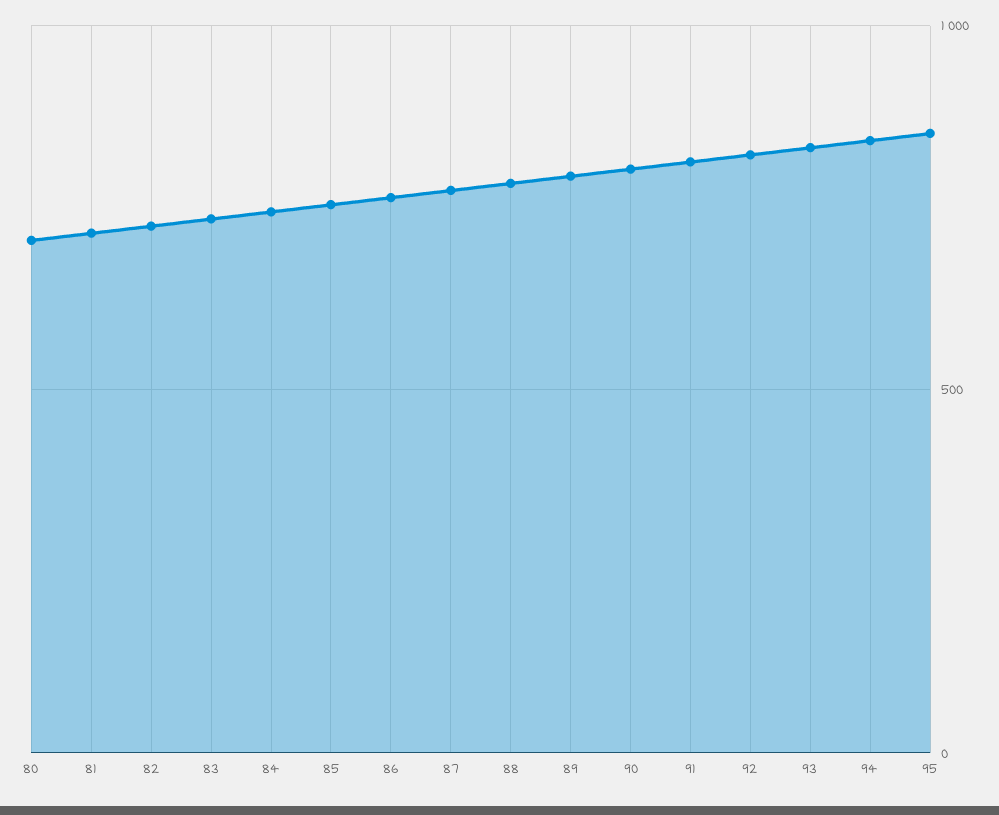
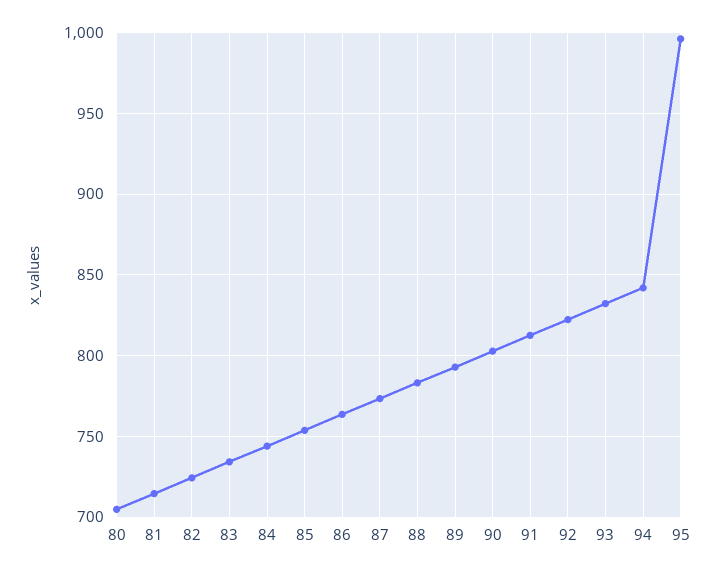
  {
    "80": 705,
    "81": 715,
    "82": 725,
    "83": 735,
    "84": 745,
    "85": 755,
    "86": 765,
    "87": 775,
    "88": 785,
    "89": 795,
    "90": 805,
    "91": 815,
    "92": 820,
    "93": 830,
    "94": 840,
-   "95": 850
+   "95": 995
  }

